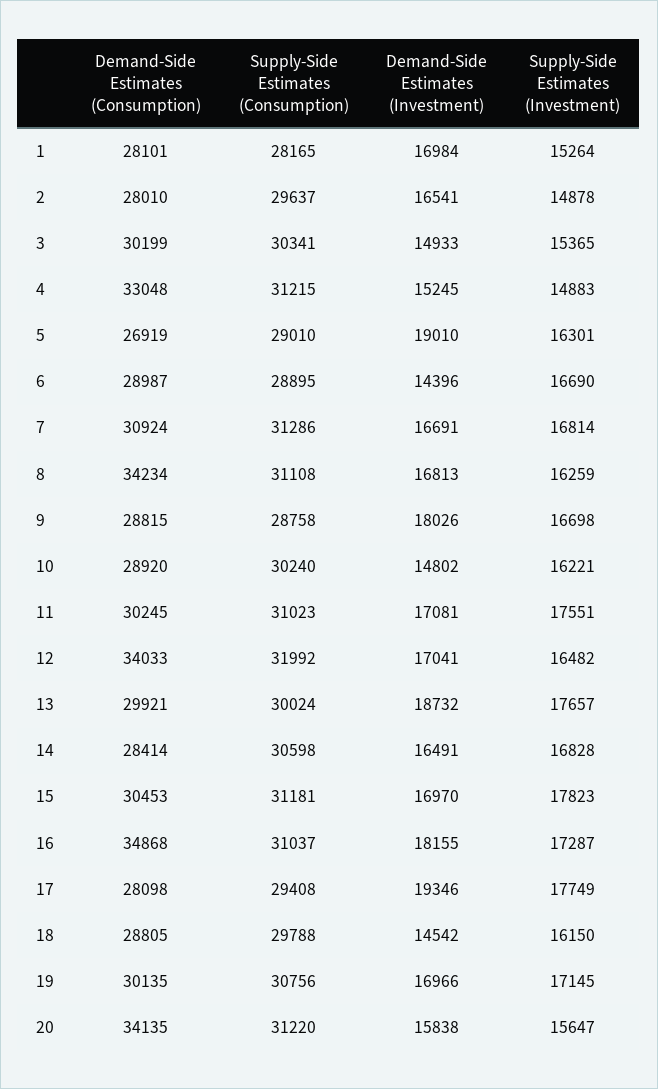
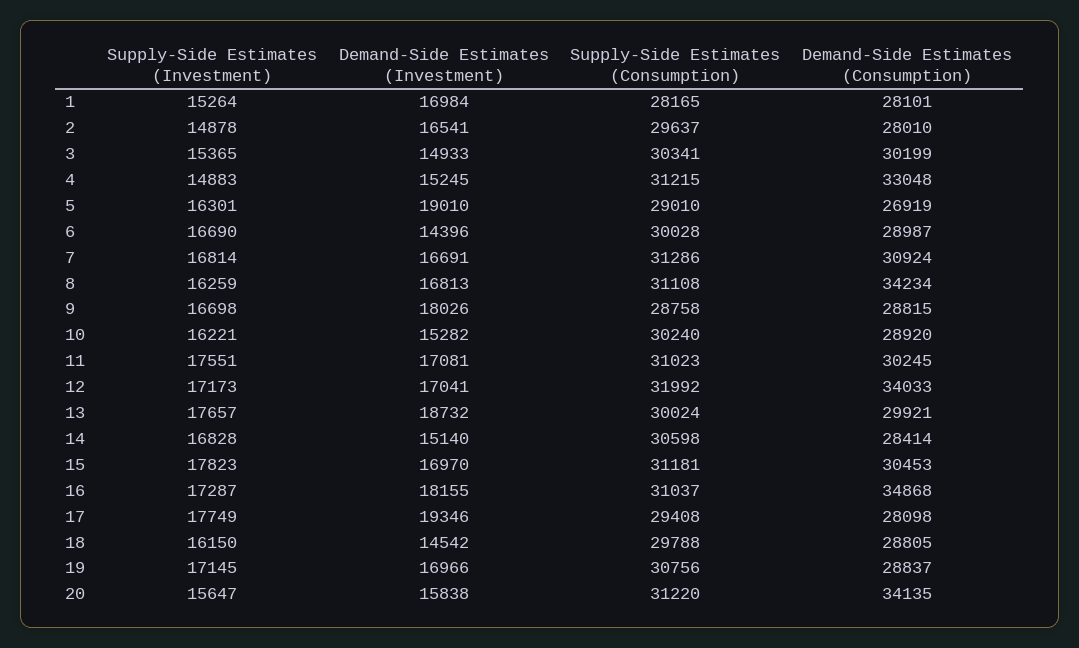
  {
    "Demand-Side Estimates (Consumption)": {
      "1": 28101,
      "2": 28010,
      "3": 30199,
      "4": 33048,
      "5": 26919,
      "6": 28987,
      "7": 30924,
      "8": 34234,
      "9": 28815,
      "10": 28920,
      "11": 30245,
      "12": 34033,
      "13": 29921,
      "14": 28414,
      "15": 30453,
      "16": 34868,
      "17": 28098,
      "18": 28805,
-     "19": 30135,
+     "19": 28837,
      "20": 34135
    },
    "Supply-Side Estimates (Consumption)": {
      "1": 28165,
      "2": 29637,
      "3": 30341,
      "4": 31215,
      "5": 29010,
-     "6": 28895,
+     "6": 30028,
      "7": 31286,
      "8": 31108,
      "9": 28758,
      "10": 30240,
      "11": 31023,
      "12": 31992,
      "13": 30024,
      "14": 30598,
      "15": 31181,
      "16": 31037,
      "17": 29408,
      "18": 29788,
      "19": 30756,
      "20": 31220
    },
    "Demand-Side Estimates (Investment)": {
      "1": 16984,
      "2": 16541,
      "3": 14933,
      "4": 15245,
      "5": 19010,
      "6": 14396,
      "7": 16691,
      "8": 16813,
      "9": 18026,
-     "10": 14802,
+     "10": 15282,
      "11": 17081,
      "12": 17041,
      "13": 18732,
-     "14": 16491,
+     "14": 15140,
      "15": 16970,
      "16": 18155,
      "17": 19346,
      "18": 14542,
      "19": 16966,
      "20": 15838
    },
    "Supply-Side Estimates (Investment)": {
      "1": 15264,
      "2": 14878,
      "3": 15365,
      "4": 14883,
      "5": 16301,
      "6": 16690,
      "7": 16814,
      "8": 16259,
      "9": 16698,
      "10": 16221,
      "11": 17551,
-     "12": 16482,
+     "12": 17173,
      "13": 17657,
      "14": 16828,
      "15": 17823,
      "16": 17287,
      "17": 17749,
      "18": 16150,
      "19": 17145,
      "20": 15647
    }
  }

